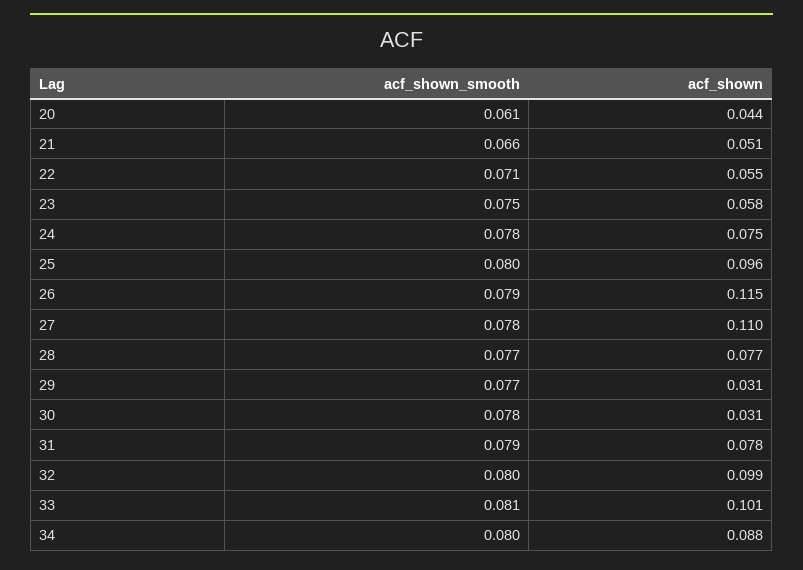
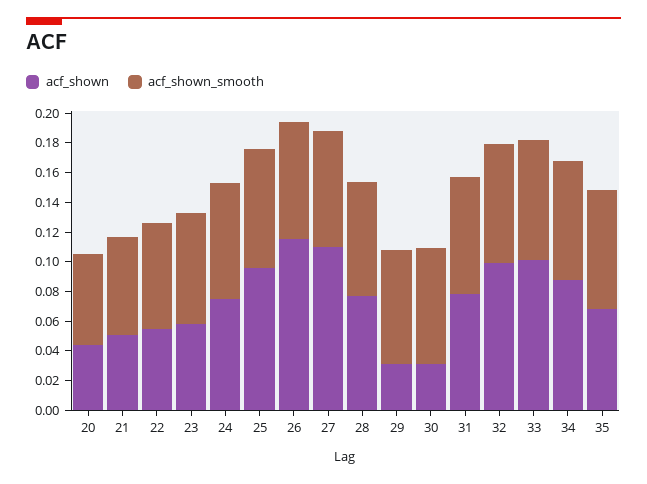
  {
    "acf_shown_smooth": {
      "20": 0.061,
      "21": 0.066,
      "22": 0.071,
      "23": 0.075,
      "24": 0.078,
      "25": 0.08,
      "26": 0.079,
      "27": 0.078,
      "28": 0.077,
      "29": 0.077,
      "30": 0.078,
      "31": 0.079,
      "32": 0.08,
      "33": 0.081,
-     "34": 0.08
+     "34": 0.08,
+     "35": 0.08
    },
    "acf_shown": {
      "20": 0.044,
      "21": 0.051,
      "22": 0.055,
      "23": 0.058,
      "24": 0.075,
      "25": 0.096,
      "26": 0.115,
      "27": 0.11,
      "28": 0.077,
      "29": 0.031,
      "30": 0.031,
      "31": 0.078,
      "32": 0.099,
      "33": 0.101,
-     "34": 0.088
+     "34": 0.088,
+     "35": 0.07
    }
  }

